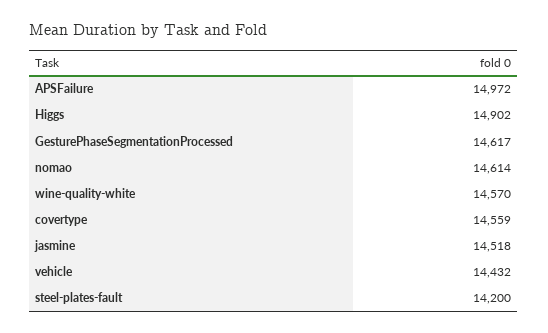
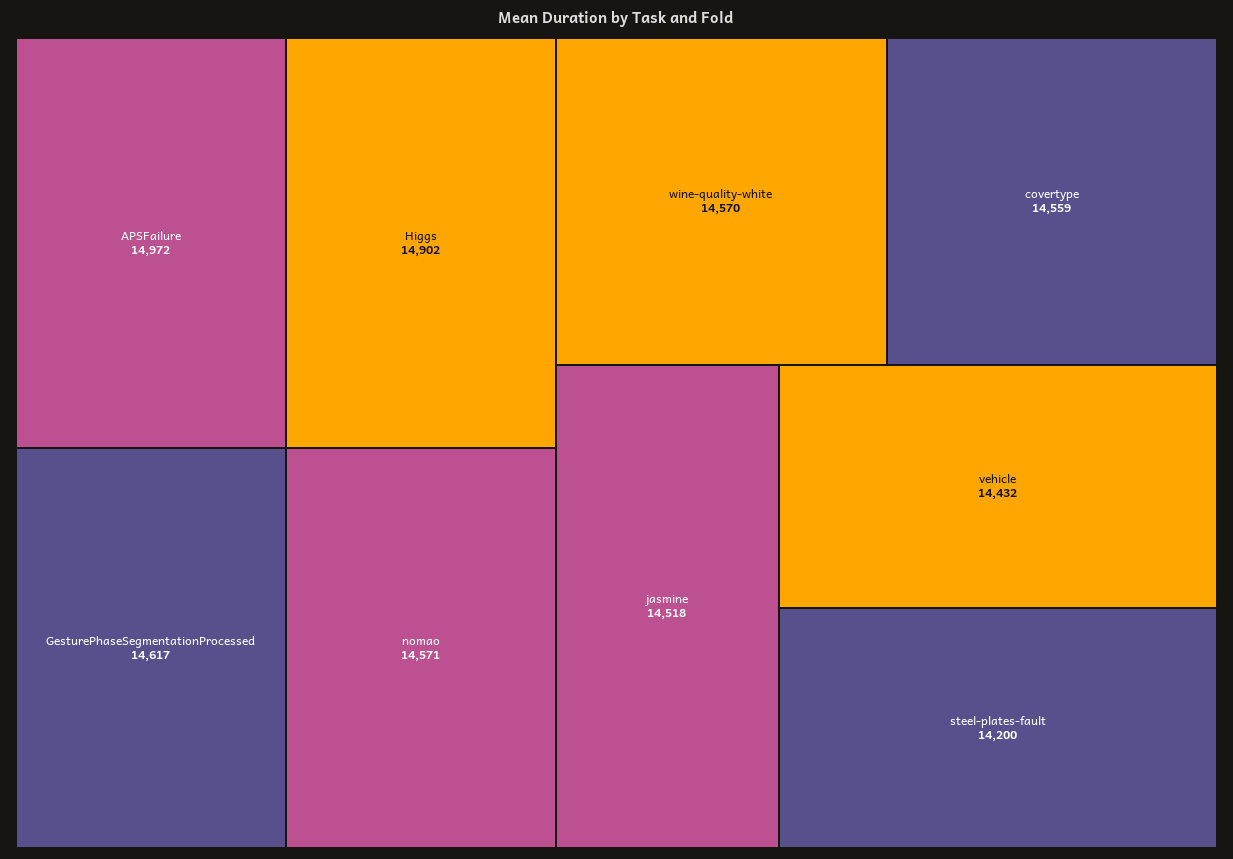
  {
    "APSFailure": 14972,
    "Higgs": 14902,
    "GesturePhaseSegmentationProcessed": 14617,
-   "nomao": 14614,
+   "nomao": 14571,
    "wine-quality-white": 14570,
    "covertype": 14559,
    "jasmine": 14518,
    "vehicle": 14432,
    "steel-plates-fault": 14200
  }

